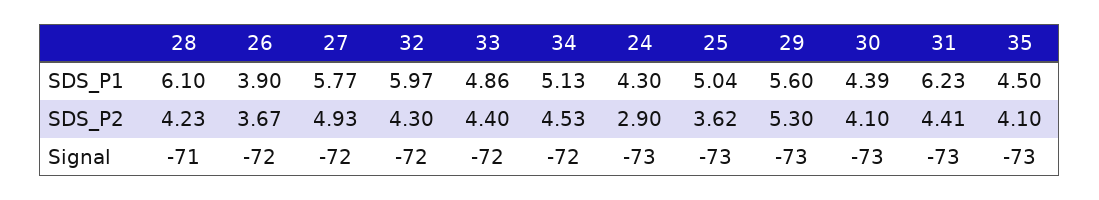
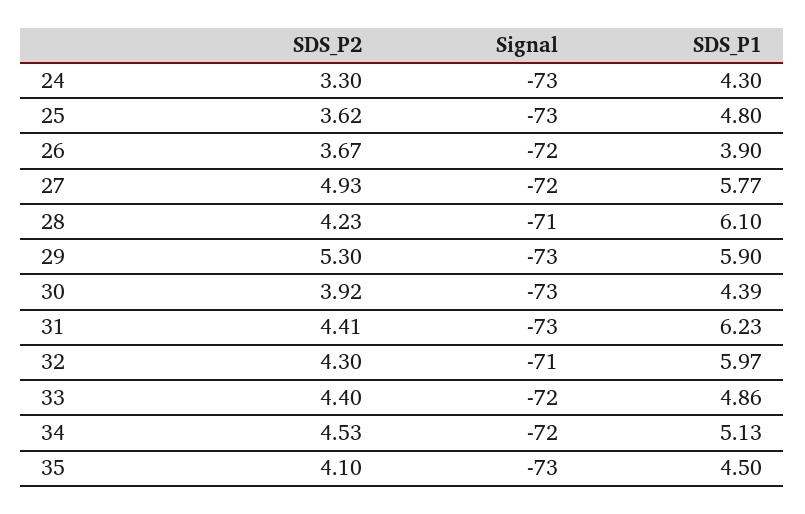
  {
    "28": {
      "SDS_P1": 6.1,
      "SDS_P2": 4.23,
      "Signal": -71
    },
    "26": {
      "SDS_P1": 3.9,
      "SDS_P2": 3.67,
      "Signal": -72
    },
    "27": {
      "SDS_P1": 5.77,
      "SDS_P2": 4.93,
      "Signal": -72
    },
    "32": {
      "SDS_P1": 5.97,
      "SDS_P2": 4.3,
-     "Signal": -72
+     "Signal": -71
    },
    "33": {
      "SDS_P1": 4.86,
      "SDS_P2": 4.4,
      "Signal": -72
    },
    "34": {
      "SDS_P1": 5.13,
      "SDS_P2": 4.53,
      "Signal": -72
    },
    "24": {
      "SDS_P1": 4.3,
-     "SDS_P2": 2.9,
+     "SDS_P2": 3.3,
      "Signal": -73
    },
    "25": {
-     "SDS_P1": 5.04,
+     "SDS_P1": 4.8,
      "SDS_P2": 3.62,
      "Signal": -73
    },
    "29": {
-     "SDS_P1": 5.6,
+     "SDS_P1": 5.9,
      "SDS_P2": 5.3,
      "Signal": -73
    },
    "30": {
      "SDS_P1": 4.39,
-     "SDS_P2": 4.1,
+     "SDS_P2": 3.92,
      "Signal": -73
    },
    "31": {
      "SDS_P1": 6.23,
      "SDS_P2": 4.41,
      "Signal": -73
    },
    "35": {
      "SDS_P1": 4.5,
      "SDS_P2": 4.1,
      "Signal": -73
    }
  }

